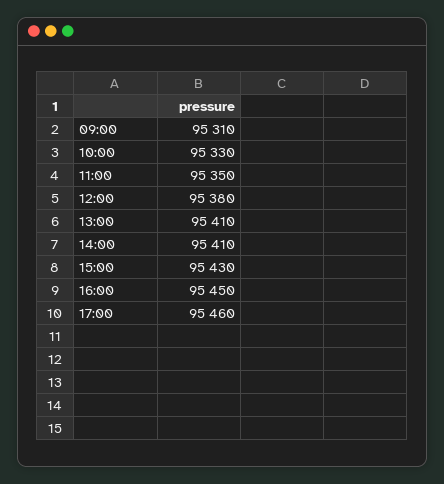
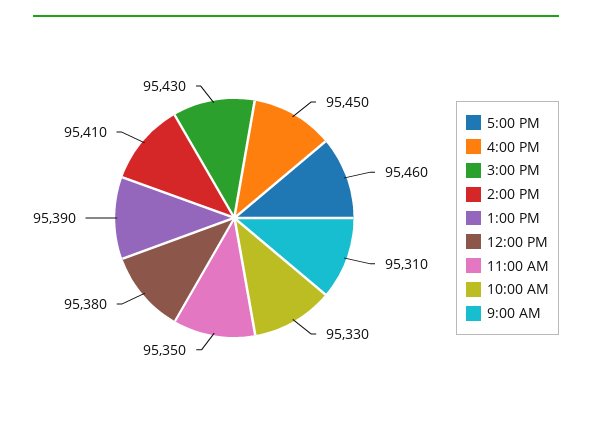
  {
    "09:00": 95310,
    "10:00": 95330,
    "11:00": 95350,
    "12:00": 95380,
-   "13:00": 95410,
+   "13:00": 95390,
    "14:00": 95410,
    "15:00": 95430,
    "16:00": 95450,
    "17:00": 95460
  }

